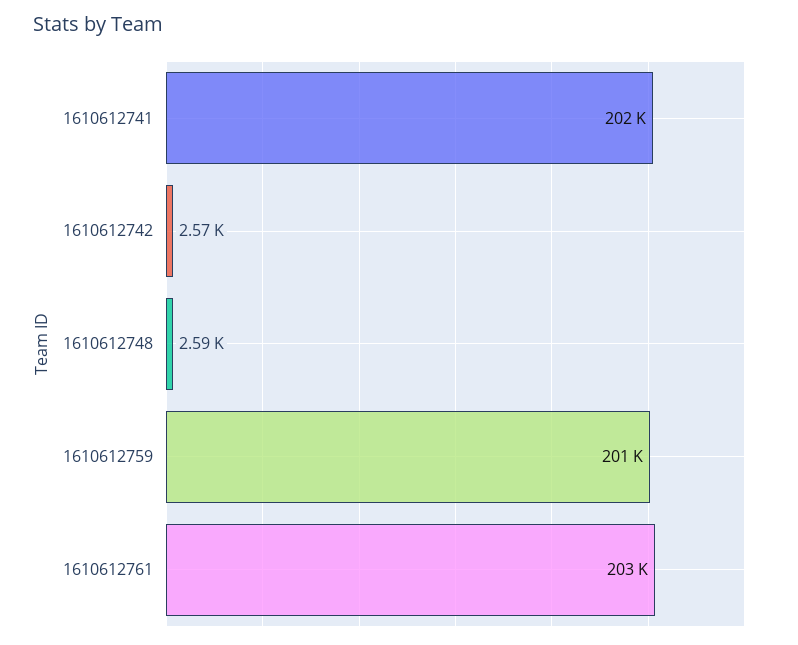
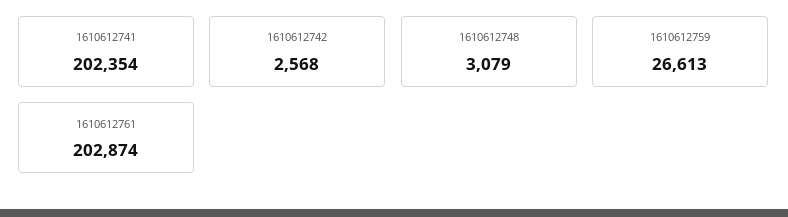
  {
    "1610612741": 202354,
    "1610612742": 2568,
-   "1610612748": 2590,
+   "1610612748": 3079,
-   "1610612759": 201000,
+   "1610612759": 26613,
    "1610612761": 202874
  }

